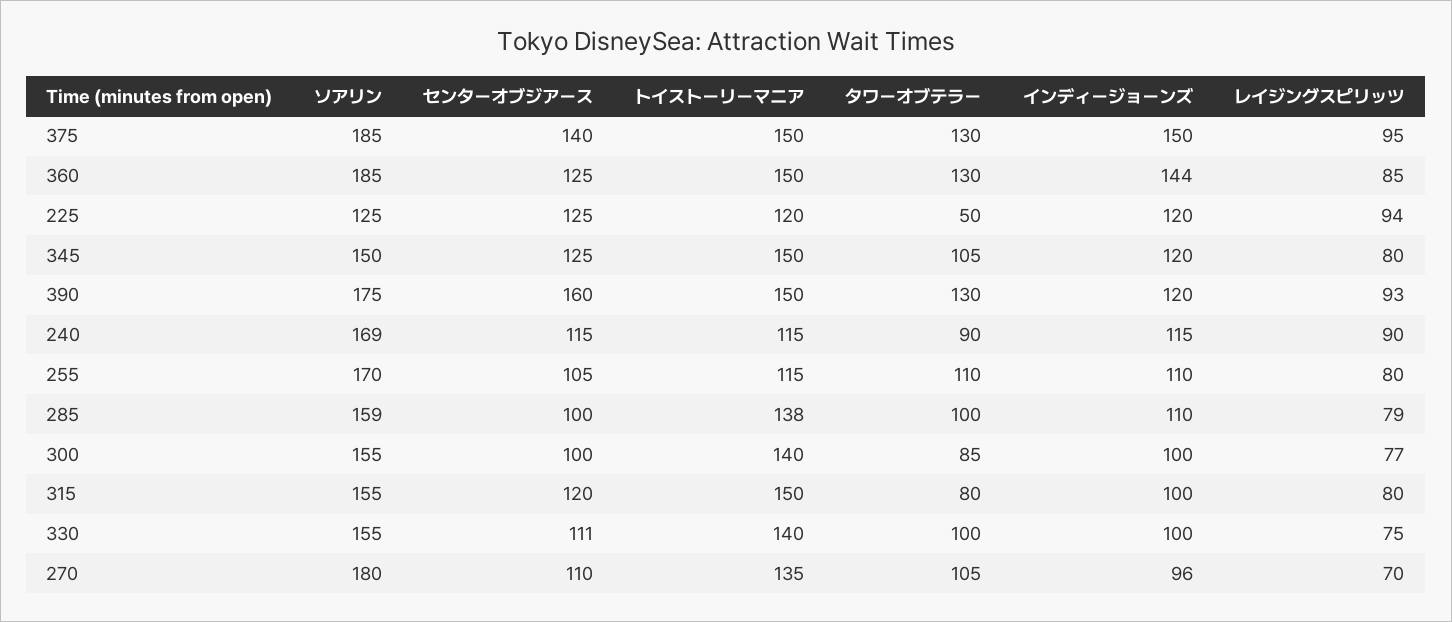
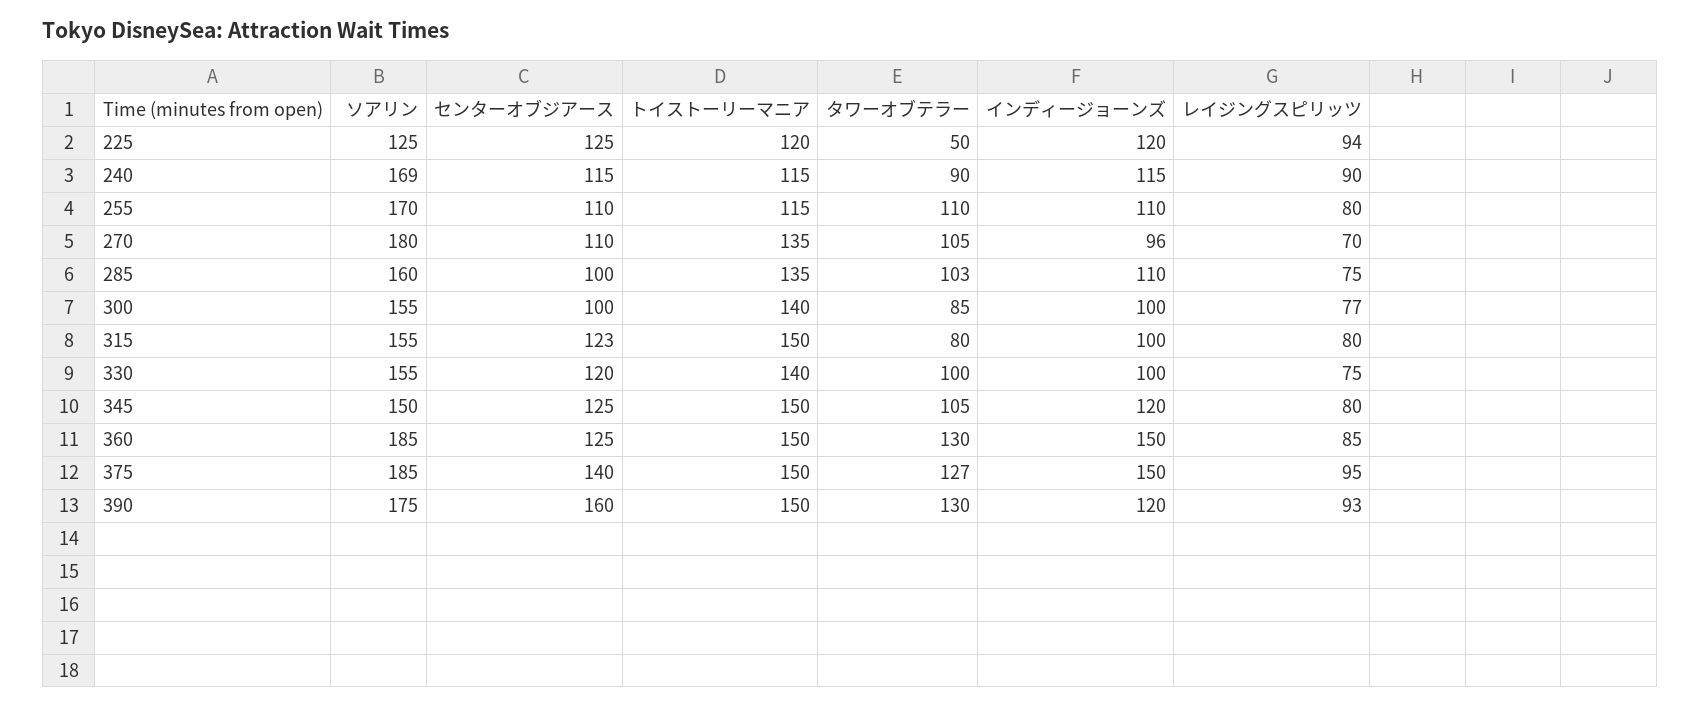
  {
    "ソアリン": {
      "375": 185,
      "360": 185,
      "225": 125,
      "345": 150,
      "390": 175,
      "240": 169,
      "255": 170,
-     "285": 159,
+     "285": 160,
      "300": 155,
      "315": 155,
      "330": 155,
      "270": 180
    },
    "センターオブジアース": {
      "375": 140,
      "360": 125,
      "225": 125,
      "345": 125,
      "390": 160,
      "240": 115,
-     "255": 105,
+     "255": 110,
      "285": 100,
      "300": 100,
-     "315": 120,
+     "315": 123,
-     "330": 111,
+     "330": 120,
      "270": 110
    },
    "トイストーリーマニア": {
      "375": 150,
      "360": 150,
      "225": 120,
      "345": 150,
      "390": 150,
      "240": 115,
      "255": 115,
-     "285": 138,
+     "285": 135,
      "300": 140,
      "315": 150,
      "330": 140,
      "270": 135
    },
    "タワーオブテラー": {
-     "375": 130,
+     "375": 127,
      "360": 130,
      "225": 50,
      "345": 105,
      "390": 130,
      "240": 90,
      "255": 110,
-     "285": 100,
+     "285": 103,
      "300": 85,
      "315": 80,
      "330": 100,
      "270": 105
    },
    "インディージョーンズ": {
      "375": 150,
-     "360": 144,
+     "360": 150,
      "225": 120,
      "345": 120,
      "390": 120,
      "240": 115,
      "255": 110,
      "285": 110,
      "300": 100,
      "315": 100,
      "330": 100,
      "270": 96
    },
    "レイジングスピリッツ": {
      "375": 95,
      "360": 85,
      "225": 94,
      "345": 80,
      "390": 93,
      "240": 90,
      "255": 80,
-     "285": 79,
+     "285": 75,
      "300": 77,
      "315": 80,
      "330": 75,
      "270": 70
    }
  }

